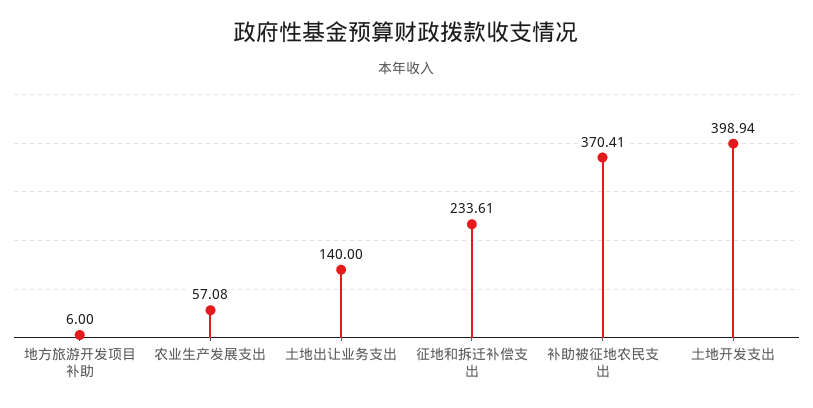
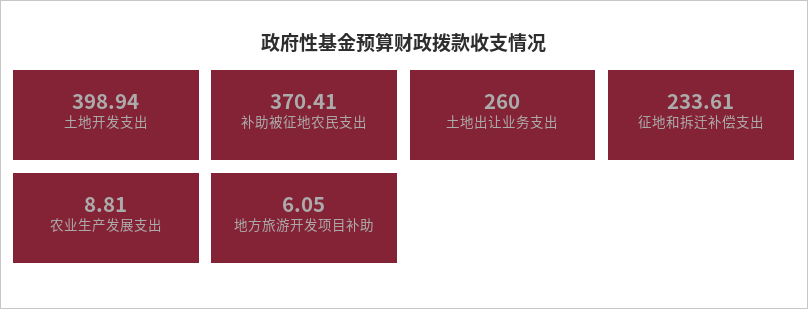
  {
-   "地方旅游开发项目补助": 6,
+   "地方旅游开发项目补助": 6.05,
-   "农业生产发展支出": 57.08,
+   "农业生产发展支出": 8.81,
-   "土地出让业务支出": 140,
+   "土地出让业务支出": 260,
    "征地和拆迁补偿支出": 233.61,
    "补助被征地农民支出": 370.41,
    "土地开发支出": 398.94
  }

